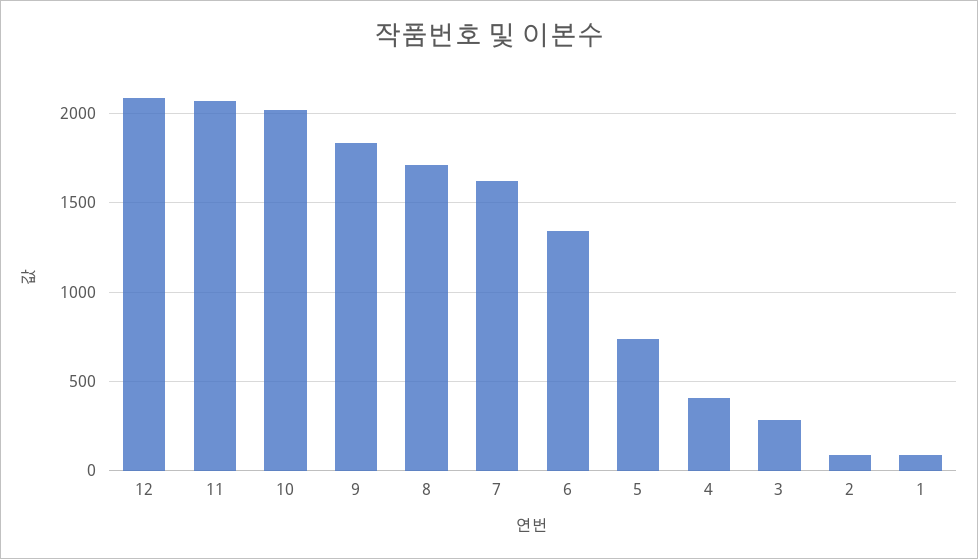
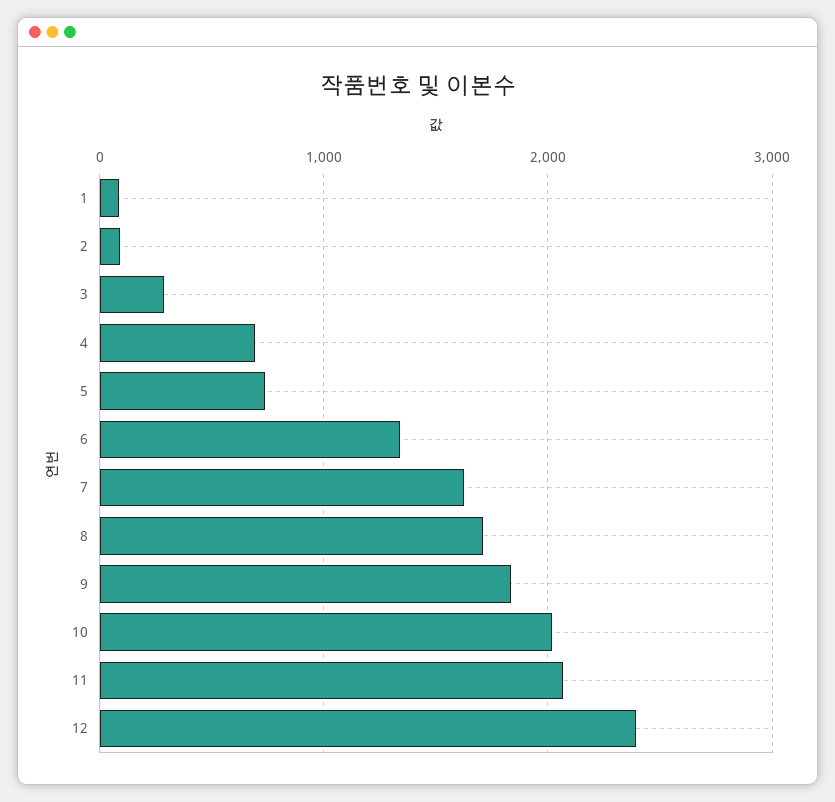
  {
-   "12": 2100,
+   "12": 2400,
    "11": 2050,
    "10": 2000,
    "9": 1850,
    "8": 1700,
    "7": 1600,
    "6": 1350,
    "5": 750,
-   "4": 400,
+   "4": 700,
    "3": 300,
    "2": 100,
    "1": 100
  }

